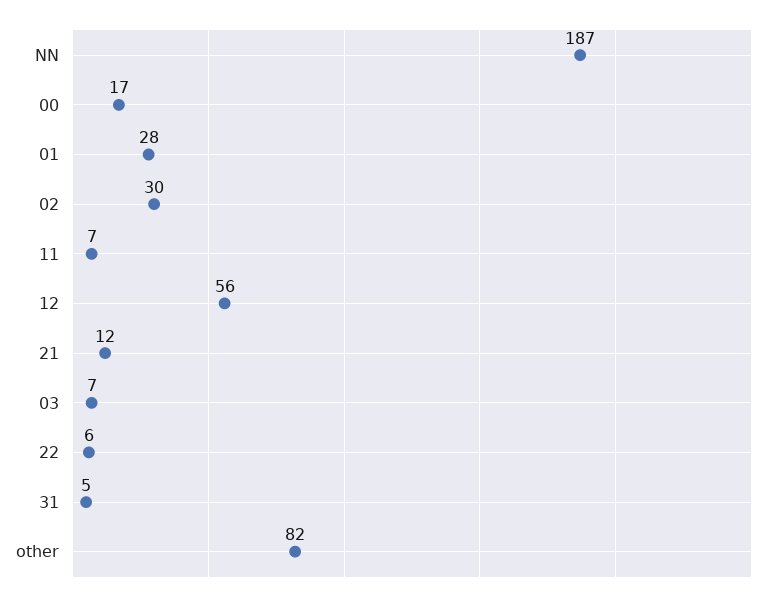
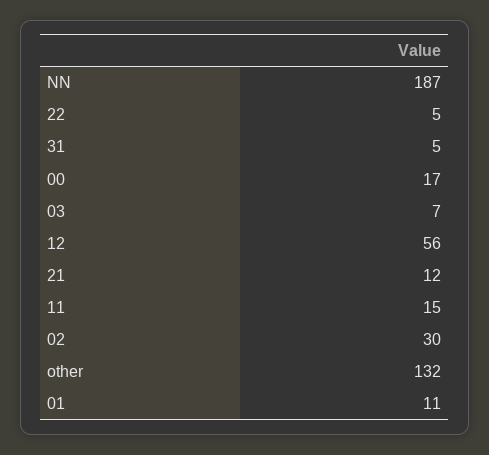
  {
    "NN": 187,
    "00": 17,
-   "01": 28,
+   "01": 11,
    "02": 30,
-   "11": 7,
+   "11": 15,
    "12": 56,
    "21": 12,
    "03": 7,
-   "22": 6,
+   "22": 5,
    "31": 5,
-   "other": 82
+   "other": 132
  }

